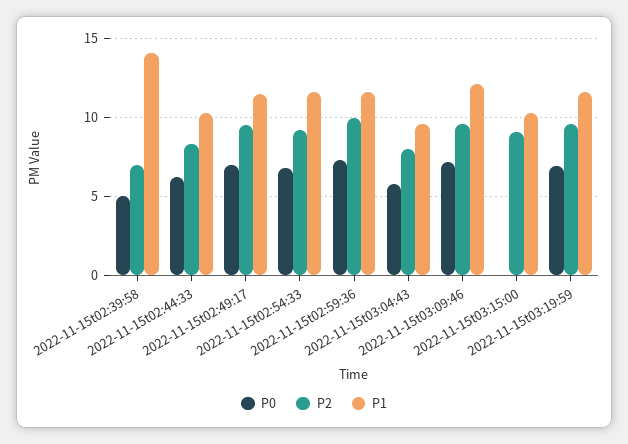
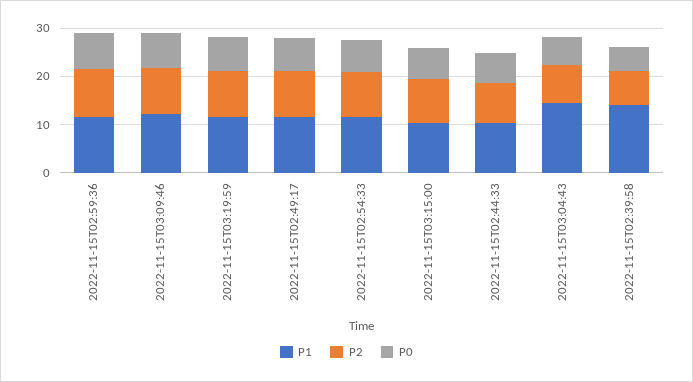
  {
    "P0": {
      "2022-11-15t02:39:58": 5,
      "2022-11-15t02:44:33": 6,
      "2022-11-15t02:49:17": 7,
      "2022-11-15t02:54:33": 7,
      "2022-11-15t02:59:36": 7.5,
      "2022-11-15t03:04:43": 6,
      "2022-11-15t03:09:46": 7,
-     "2022-11-15t03:15:00": 0,
+     "2022-11-15t03:15:00": 6,
      "2022-11-15t03:19:59": 7
    },
    "P2": {
      "2022-11-15t02:39:58": 7,
      "2022-11-15t02:44:33": 8.5,
      "2022-11-15t02:49:17": 9.5,
      "2022-11-15t02:54:33": 9,
      "2022-11-15t02:59:36": 10,
      "2022-11-15t03:04:43": 8,
      "2022-11-15t03:09:46": 9.5,
      "2022-11-15t03:15:00": 9,
      "2022-11-15t03:19:59": 9.5
    },
    "P1": {
      "2022-11-15t02:39:58": 14,
      "2022-11-15t02:44:33": 10.5,
      "2022-11-15t02:49:17": 11.5,
      "2022-11-15t02:54:33": 11.5,
      "2022-11-15t02:59:36": 11.5,
-     "2022-11-15t03:04:43": 9.5,
+     "2022-11-15t03:04:43": 14,
      "2022-11-15t03:09:46": 12,
      "2022-11-15t03:15:00": 10.5,
      "2022-11-15t03:19:59": 11.5
    }
  }

